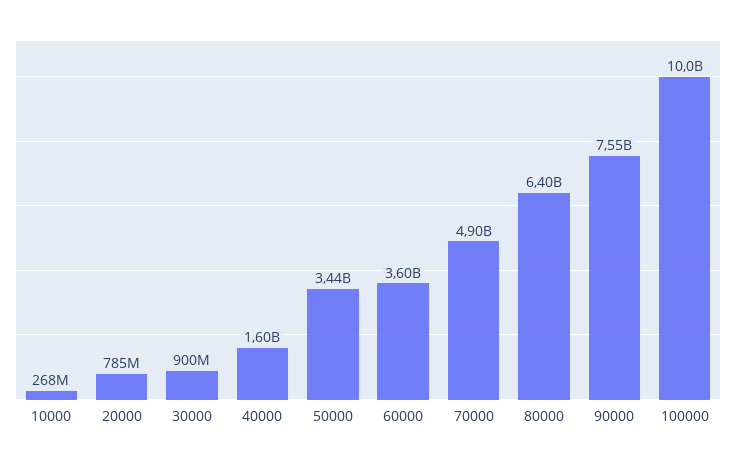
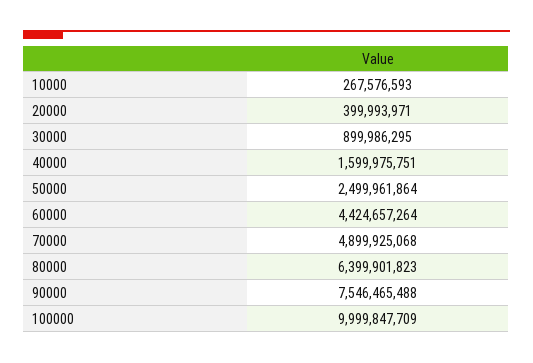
  {
    "10000": 267576593,
-   "20000": 785000000,
+   "20000": 399993971,
    "30000": 899986295,
    "40000": 1599975751,
-   "50000": 3440000000,
+   "50000": 2499961864,
-   "60000": 3600000000,
+   "60000": 4424657264,
    "70000": 4899925068,
    "80000": 6399901823,
    "90000": 7546465488,
    "100000": 9999847709
  }

